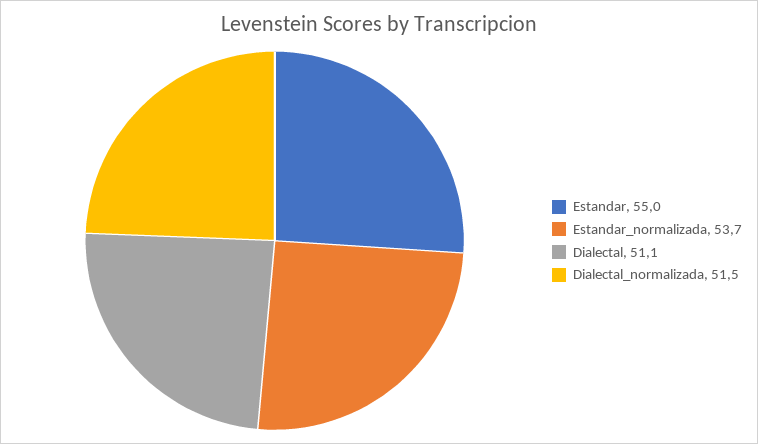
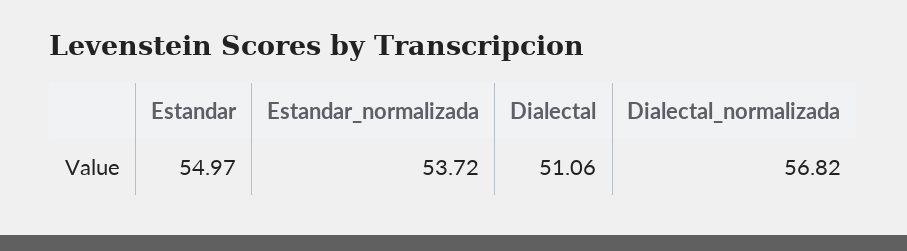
  {
    "Estandar": 54.97,
    "Estandar_normalizada": 53.72,
    "Dialectal": 51.06,
-   "Dialectal_normalizada": 51.5
+   "Dialectal_normalizada": 56.82
  }

